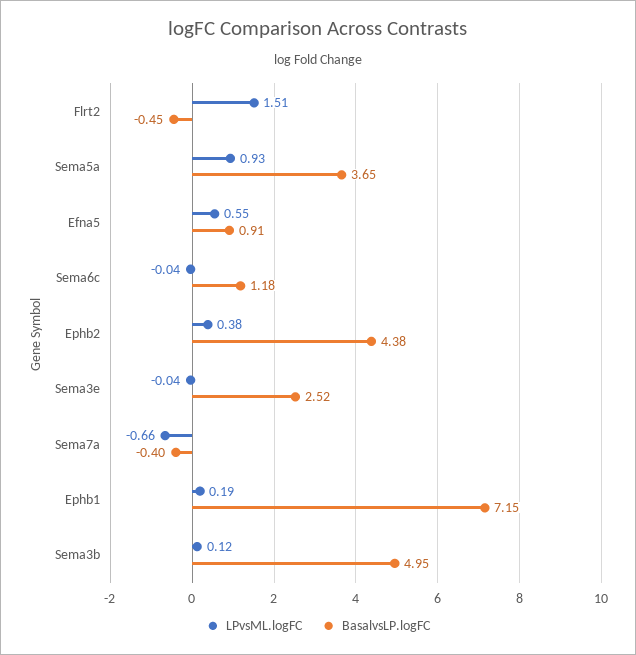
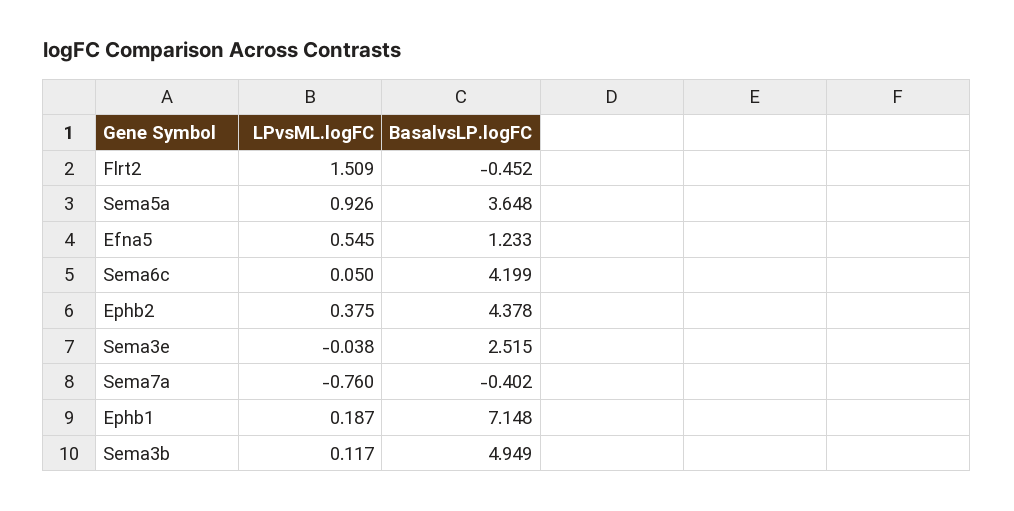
  {
    "LPvsML.logFC": {
      "Flrt2": 1.509,
      "Sema5a": 0.926,
      "Efna5": 0.545,
-     "Sema6c": -0.04,
+     "Sema6c": 0.05,
      "Ephb2": 0.375,
      "Sema3e": -0.038,
-     "Sema7a": -0.66,
+     "Sema7a": -0.76,
      "Ephb1": 0.187,
      "Sema3b": 0.117
    },
    "BasalvsLP.logFC": {
      "Flrt2": -0.452,
      "Sema5a": 3.648,
-     "Efna5": 0.91,
+     "Efna5": 1.233,
-     "Sema6c": 1.18,
+     "Sema6c": 4.199,
      "Ephb2": 4.378,
      "Sema3e": 2.515,
      "Sema7a": -0.402,
      "Ephb1": 7.148,
      "Sema3b": 4.949
    }
  }

